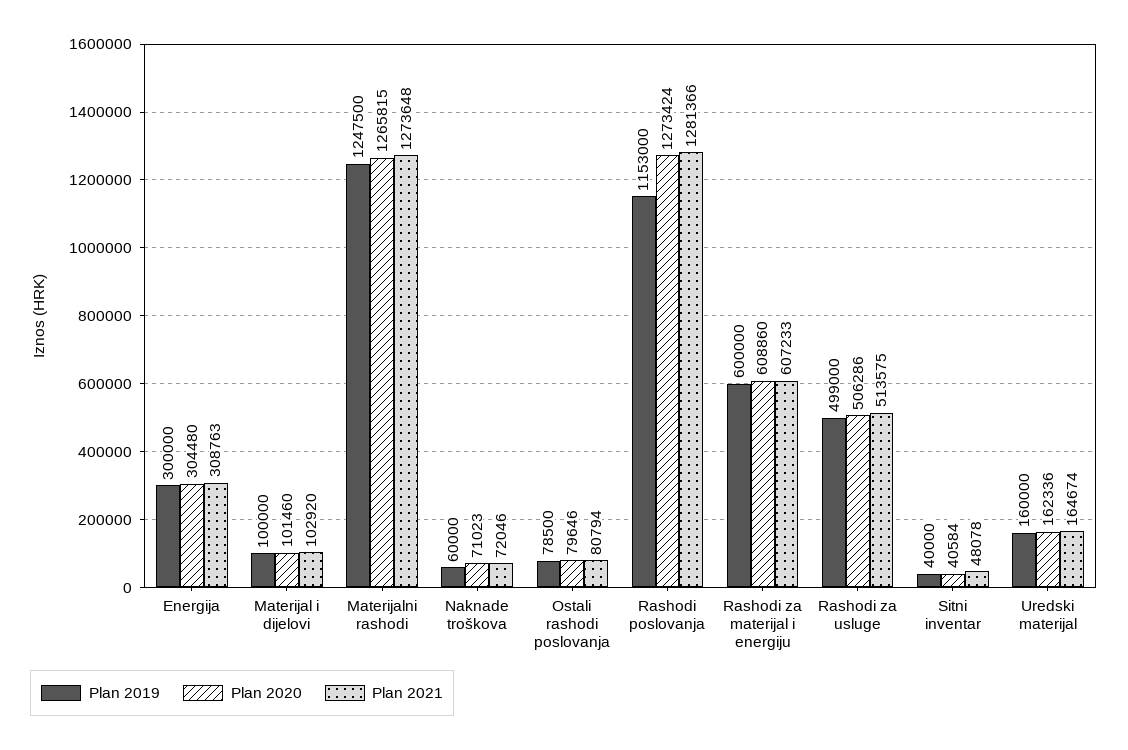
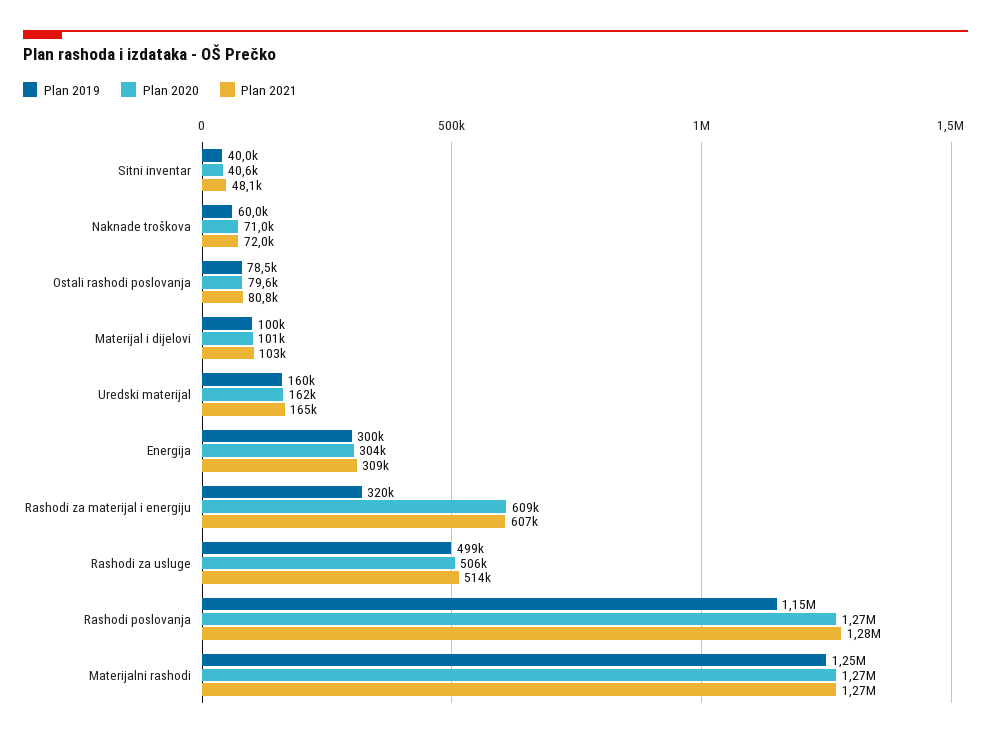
  {
    "Plan 2019": {
      "Energija": 300000,
      "Materijal i dijelovi": 100000,
      "Materijalni rashodi": 1247500,
      "Naknade troškova": 60000,
      "Ostali rashodi poslovanja": 78500,
      "Rashodi poslovanja": 1153000,
-     "Rashodi za materijal i energiju": 600000,
+     "Rashodi za materijal i energiju": 320000,
      "Rashodi za usluge": 499000,
      "Sitni inventar": 40000,
      "Uredski materijal": 160000
    },
    "Plan 2020": {
      "Energija": 304480,
      "Materijal i dijelovi": 101460,
      "Materijalni rashodi": 1265815,
      "Naknade troškova": 71023,
      "Ostali rashodi poslovanja": 79646,
      "Rashodi poslovanja": 1273424,
      "Rashodi za materijal i energiju": 608860,
      "Rashodi za usluge": 506286,
      "Sitni inventar": 40584,
      "Uredski materijal": 162336
    },
    "Plan 2021": {
      "Energija": 308763,
      "Materijal i dijelovi": 102920,
      "Materijalni rashodi": 1273648,
      "Naknade troškova": 72046,
      "Ostali rashodi poslovanja": 80794,
      "Rashodi poslovanja": 1281366,
      "Rashodi za materijal i energiju": 607233,
      "Rashodi za usluge": 513575,
      "Sitni inventar": 48078,
      "Uredski materijal": 164674
    }
  }

